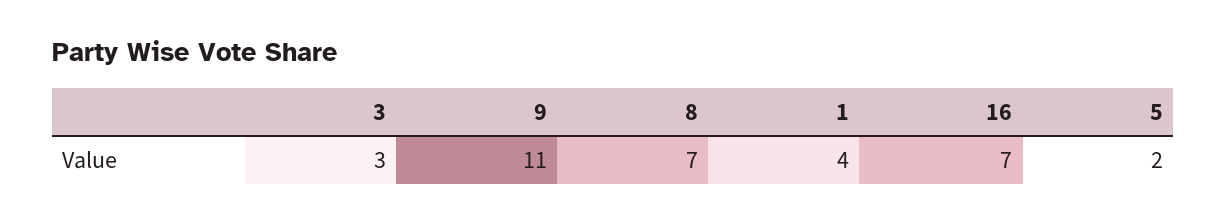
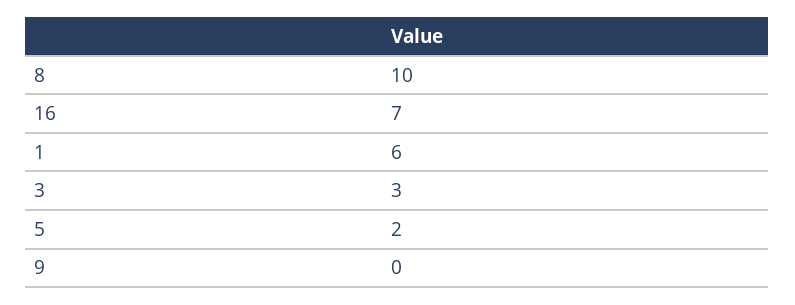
  {
    "3": 3,
-   "9": 11,
+   "9": 0,
-   "8": 7,
+   "8": 10,
-   "1": 4,
+   "1": 6,
    "16": 7,
    "5": 2
  }

